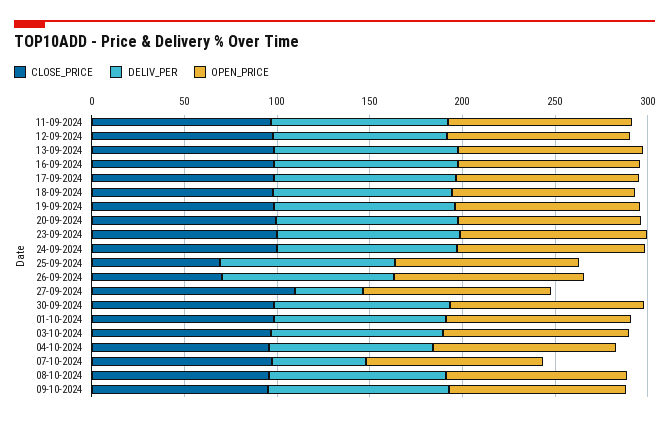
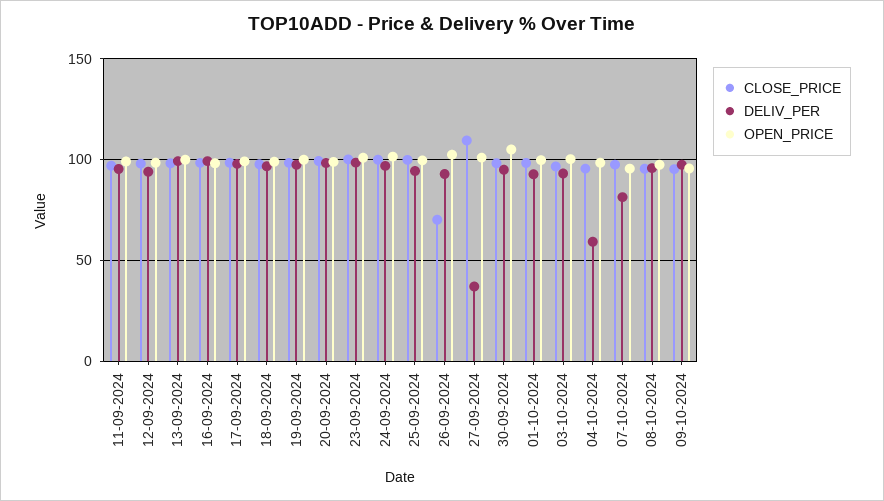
  {
    "CLOSE_PRICE": {
      "11-09-2024": 95,
      "12-09-2024": 100,
      "13-09-2024": 100,
      "16-09-2024": 100,
      "17-09-2024": 100,
      "18-09-2024": 100,
      "19-09-2024": 100,
      "20-09-2024": 100,
      "23-09-2024": 100,
      "24-09-2024": 100,
-     "25-09-2024": 70,
+     "25-09-2024": 100,
      "26-09-2024": 70,
      "27-09-2024": 110,
      "30-09-2024": 100,
      "01-10-2024": 100,
      "03-10-2024": 95,
      "04-10-2024": 95,
      "07-10-2024": 100,
      "08-10-2024": 95,
      "09-10-2024": 95
    },
    "DELIV_PER": {
      "11-09-2024": 95,
      "12-09-2024": 95,
      "13-09-2024": 100,
      "16-09-2024": 100,
      "17-09-2024": 100,
      "18-09-2024": 95,
      "19-09-2024": 95,
      "20-09-2024": 100,
      "23-09-2024": 100,
      "24-09-2024": 95,
      "25-09-2024": 95,
      "26-09-2024": 95,
      "27-09-2024": 35,
      "30-09-2024": 95,
      "01-10-2024": 95,
      "03-10-2024": 95,
-     "04-10-2024": 90,
+     "04-10-2024": 60,
-     "07-10-2024": 50,
+     "07-10-2024": 80,
      "08-10-2024": 95,
      "09-10-2024": 95
    },
    "OPEN_PRICE": {
      "11-09-2024": 100,
      "12-09-2024": 100,
      "13-09-2024": 100,
      "16-09-2024": 100,
      "17-09-2024": 100,
      "18-09-2024": 100,
      "19-09-2024": 100,
      "20-09-2024": 100,
      "23-09-2024": 100,
      "24-09-2024": 100,
      "25-09-2024": 100,
      "26-09-2024": 100,
      "27-09-2024": 100,
      "30-09-2024": 105,
      "01-10-2024": 100,
      "03-10-2024": 100,
      "04-10-2024": 100,
      "07-10-2024": 95,
      "08-10-2024": 100,
      "09-10-2024": 95
    }
  }

